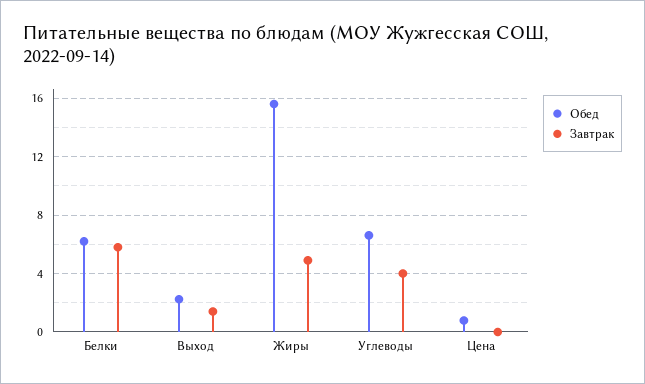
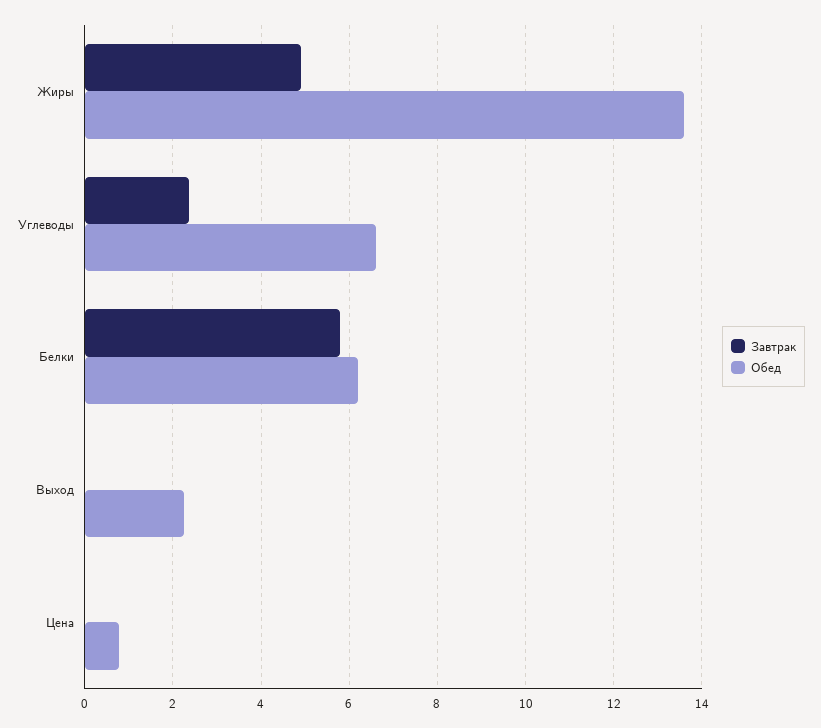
  {
    "Обед": {
      "Белки": 6.2,
      "Выход": 2.2,
-     "Жиры": 15.5,
+     "Жиры": 13.6,
      "Углеводы": 6.6,
      "Цена": 0.8
    },
    "Завтрак": {
      "Белки": 5.8,
-     "Выход": 1.5,
+     "Выход": 0,
      "Жиры": 5,
-     "Углеводы": 4,
+     "Углеводы": 2.4,
      "Цена": 0
    }
  }

